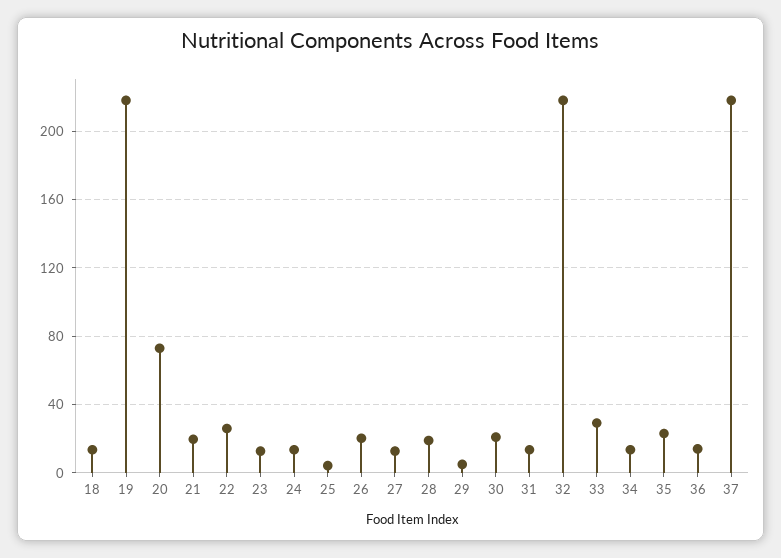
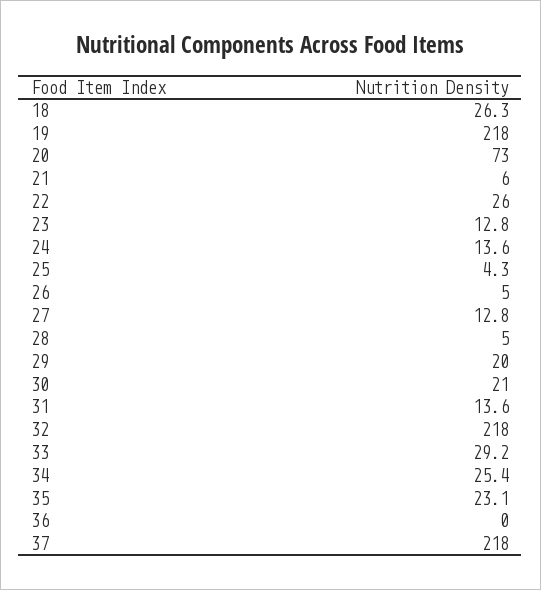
  {
-   "18": 15,
+   "18": 26.3,
    "19": 218,
    "20": 73,
-   "21": 20,
+   "21": 6,
    "22": 26,
    "23": 12.8,
    "24": 13.6,
    "25": 4.3,
-   "26": 20,
+   "26": 5,
    "27": 12.8,
-   "28": 20,
+   "28": 5,
-   "29": 5,
+   "29": 20,
    "30": 21,
    "31": 13.6,
    "32": 218,
    "33": 29.2,
-   "34": 15,
+   "34": 25.4,
    "35": 23.1,
-   "36": 15,
+   "36": 0,
    "37": 218
  }

